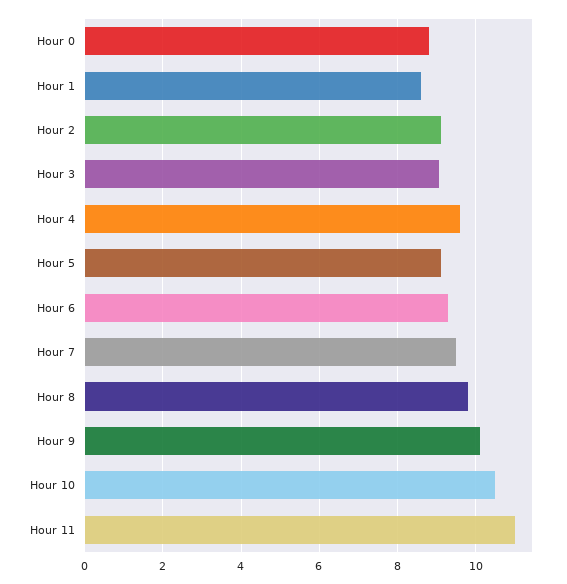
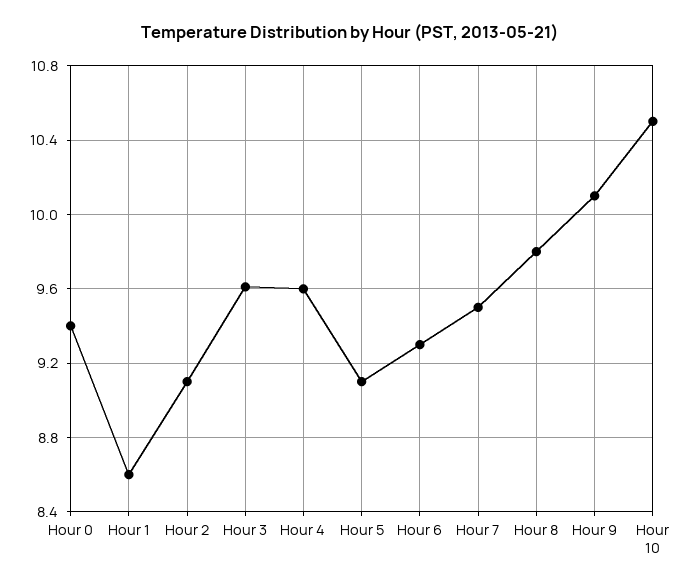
  {
-   "Hour 0": 8.8,
+   "Hour 0": 9.4,
    "Hour 1": 8.6,
    "Hour 2": 9.1,
-   "Hour 3": 9,
+   "Hour 3": 9.6,
    "Hour 4": 9.6,
    "Hour 5": 9.1,
    "Hour 6": 9.3,
    "Hour 7": 9.5,
    "Hour 8": 9.8,
    "Hour 9": 10.1,
-   "Hour 10": 10.5,
+   "Hour 10": 10.5
-   "Hour 11": 11
  }

